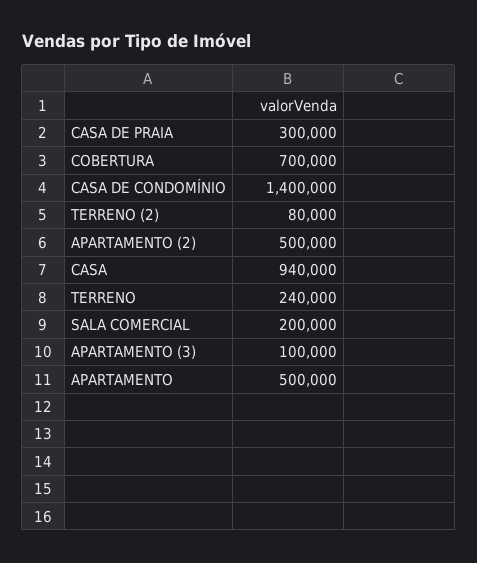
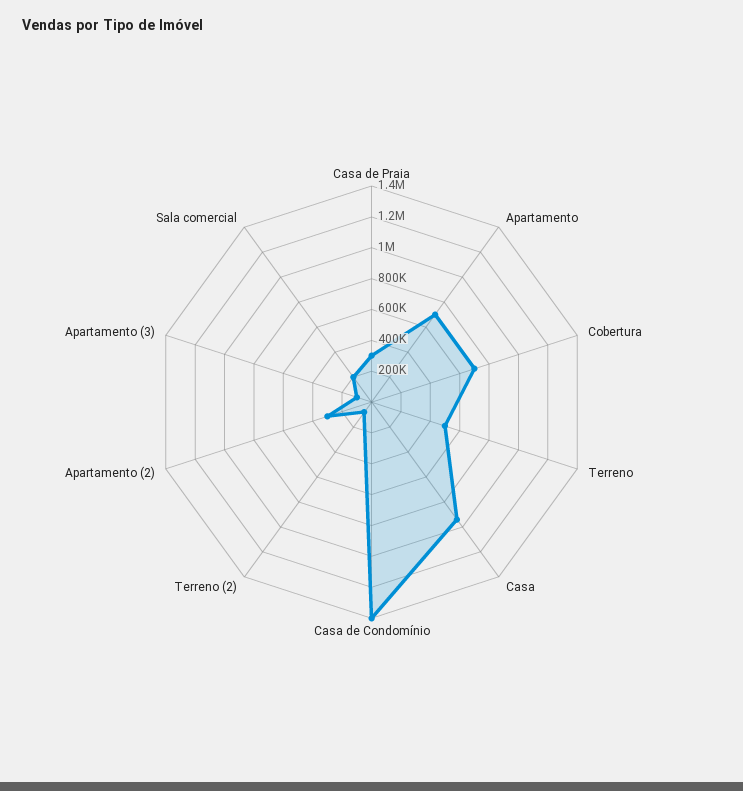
  {
    "CASA DE PRAIA": 300000,
    "COBERTURA": 700000,
    "CASA DE CONDOMÍNIO": 1400000,
    "TERRENO (2)": 80000,
-   "APARTAMENTO (2)": 500000,
+   "APARTAMENTO (2)": 300000,
    "CASA": 940000,
-   "TERRENO": 240000,
+   "TERRENO": 500000,
    "SALA COMERCIAL": 200000,
    "APARTAMENTO (3)": 100000,
-   "APARTAMENTO": 500000
+   "APARTAMENTO": 700000
  }

